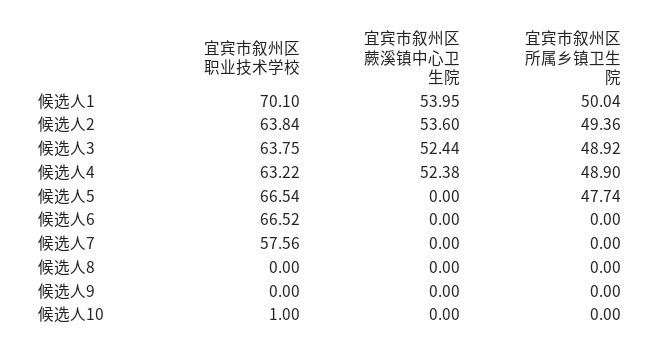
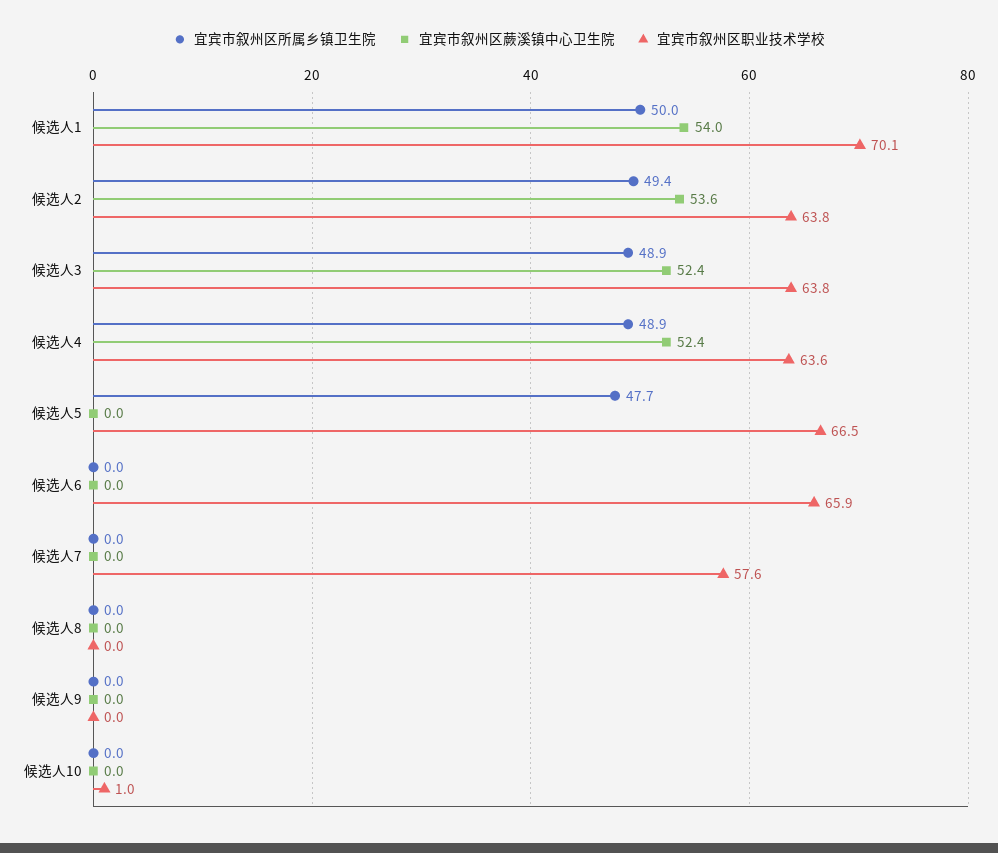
  {
    "宜宾市叙州区职业技术学校": {
      "候选人1": 70.1,
      "候选人2": 63.84,
      "候选人3": 63.75,
-     "候选人4": 63.22,
+     "候选人4": 63.6,
      "候选人5": 66.54,
-     "候选人6": 66.52,
+     "候选人6": 65.9,
      "候选人7": 57.56,
      "候选人8": 0,
      "候选人9": 0,
      "候选人10": 1
    },
    "宜宾市叙州区蕨溪镇中心卫生院": {
      "候选人1": 53.95,
      "候选人2": 53.6,
      "候选人3": 52.44,
      "候选人4": 52.38,
      "候选人5": 0,
      "候选人6": 0,
      "候选人7": 0,
      "候选人8": 0,
      "候选人9": 0,
      "候选人10": 0
    },
    "宜宾市叙州区所属乡镇卫生院": {
      "候选人1": 50.04,
      "候选人2": 49.36,
      "候选人3": 48.92,
      "候选人4": 48.9,
      "候选人5": 47.74,
      "候选人6": 0,
      "候选人7": 0,
      "候选人8": 0,
      "候选人9": 0,
      "候选人10": 0
    }
  }

